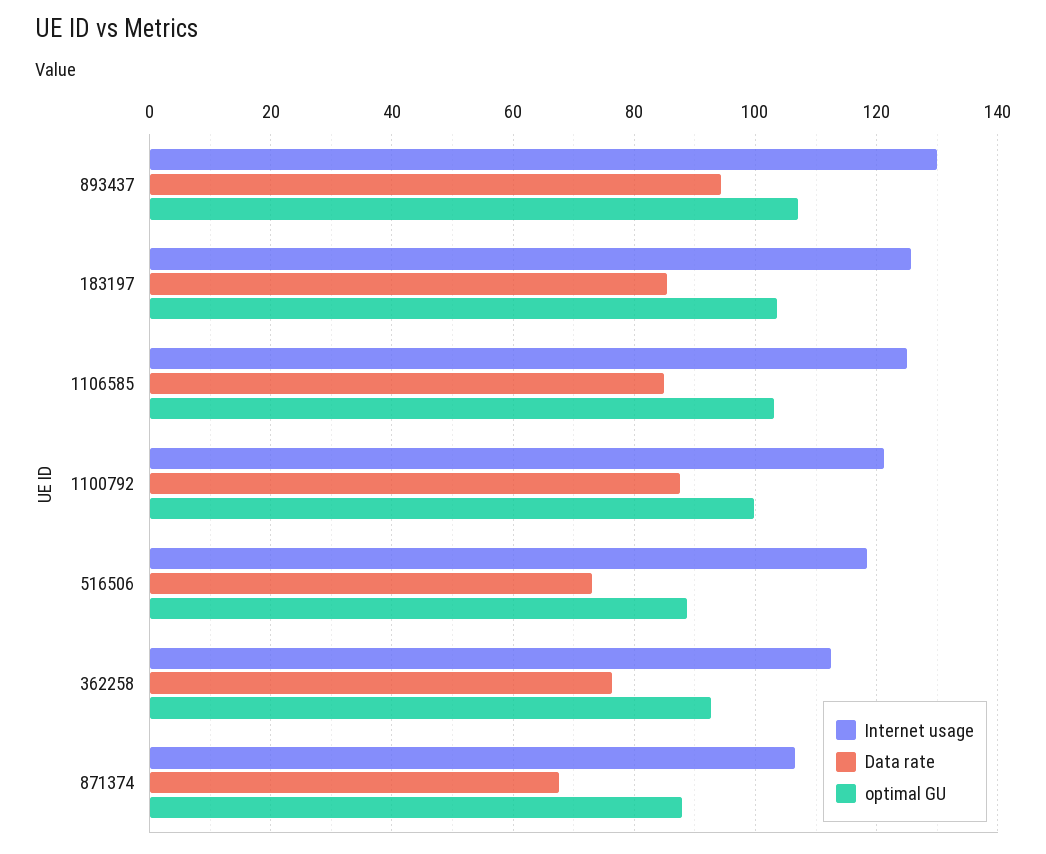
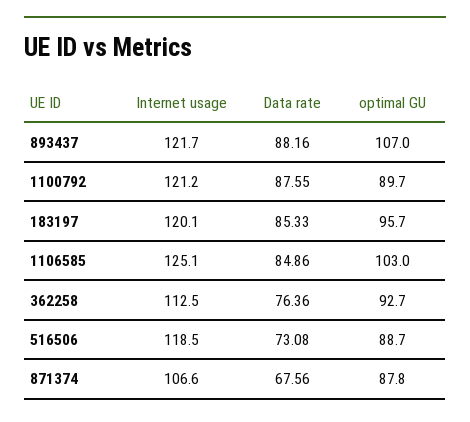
  {
    "Internet usage": {
-     "893437": 130,
+     "893437": 121.7,
-     "183197": 126,
+     "183197": 120.1,
      "1106585": 125.1,
      "1100792": 121.2,
      "516506": 118.5,
      "362258": 112.5,
      "871374": 106.6
    },
    "Data rate": {
-     "893437": 94,
+     "893437": 88.16,
      "183197": 85.33,
      "1106585": 84.86,
      "1100792": 87.55,
      "516506": 73.08,
      "362258": 76.36,
      "871374": 67.56
    },
    "optimal GU": {
      "893437": 107,
-     "183197": 104,
+     "183197": 95.7,
      "1106585": 103,
-     "1100792": 100,
+     "1100792": 89.7,
      "516506": 88.7,
      "362258": 92.7,
      "871374": 87.8
    }
  }

